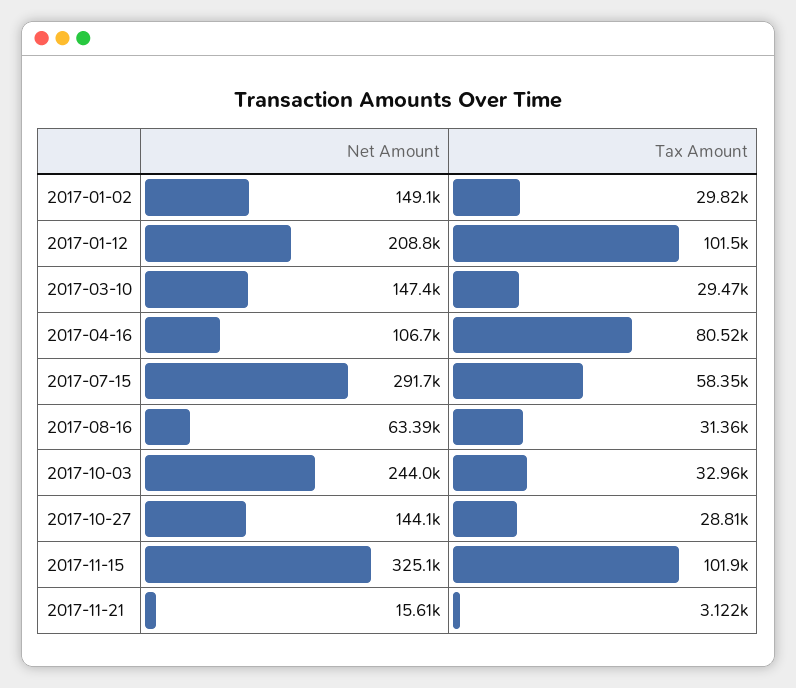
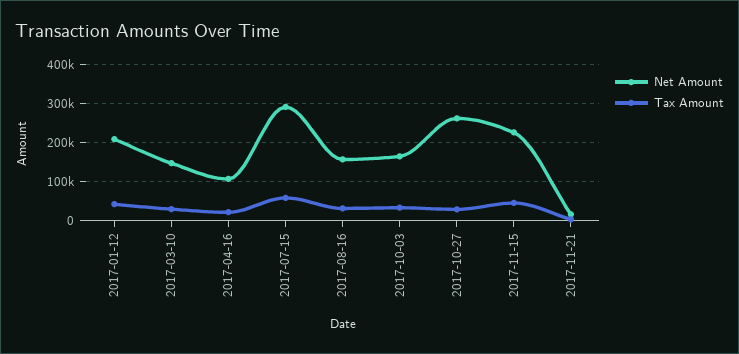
  {
    "Net Amount": {
-     "2017-01-02": 149100,
      "2017-01-12": 208800,
      "2017-03-10": 147400,
      "2017-04-16": 106700,
      "2017-07-15": 291700,
-     "2017-08-16": 63390,
+     "2017-08-16": 160000,
-     "2017-10-03": 244000,
+     "2017-10-03": 160000,
-     "2017-10-27": 144100,
+     "2017-10-27": 260000,
-     "2017-11-15": 325100,
+     "2017-11-15": 220000,
      "2017-11-21": 15610
    },
    "Tax Amount": {
-     "2017-01-02": 29820,
-     "2017-01-12": 101500,
+     "2017-01-12": 40000,
      "2017-03-10": 29470,
-     "2017-04-16": 80520,
+     "2017-04-16": 20000,
      "2017-07-15": 58350,
      "2017-08-16": 31360,
      "2017-10-03": 32960,
      "2017-10-27": 28810,
-     "2017-11-15": 101900,
+     "2017-11-15": 40000,
      "2017-11-21": 3122
    }
  }

